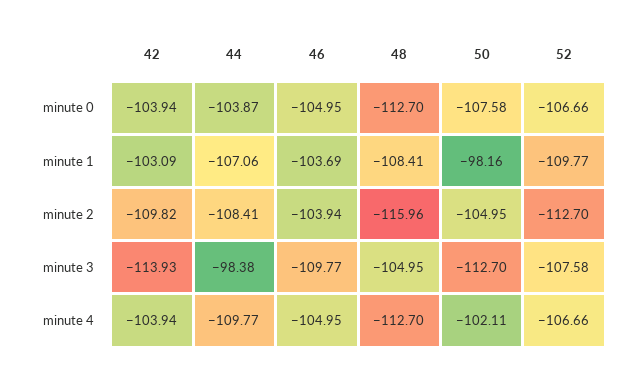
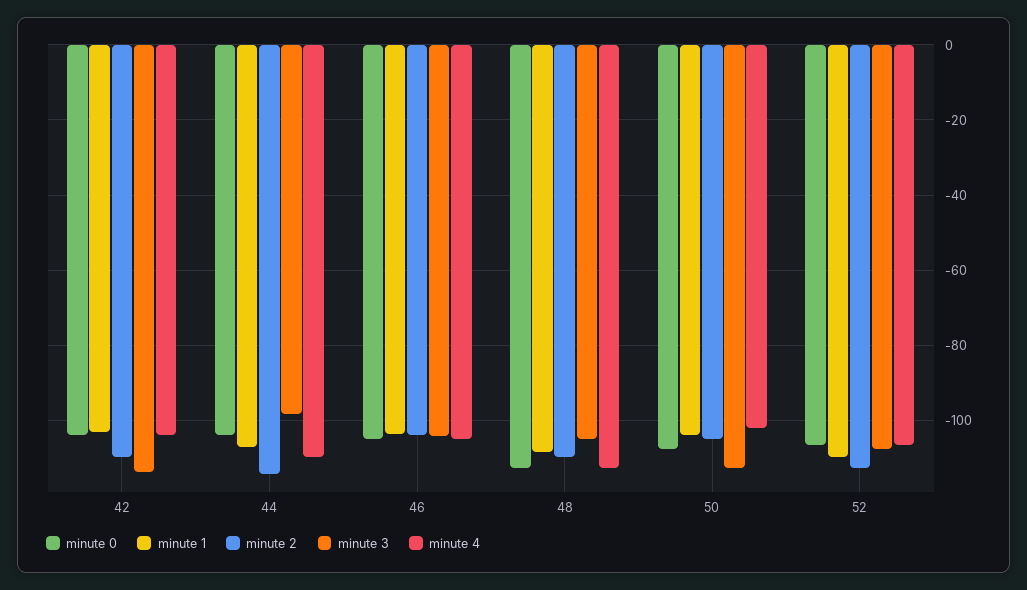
  {
    "minute 0": {
      "42": -103.94,
      "44": -103.87,
      "46": -104.95,
      "48": -112.7,
      "50": -107.58,
      "52": -106.66
    },
    "minute 1": {
      "42": -103.09,
      "44": -107.06,
      "46": -103.69,
      "48": -108.41,
-     "50": -98.16,
+     "50": -104,
      "52": -109.77
    },
    "minute 2": {
      "42": -109.82,
-     "44": -108.41,
+     "44": -114,
      "46": -103.94,
-     "48": -115.96,
+     "48": -110,
      "50": -104.95,
      "52": -112.7
    },
    "minute 3": {
      "42": -113.93,
      "44": -98.38,
-     "46": -109.77,
+     "46": -104,
      "48": -104.95,
      "50": -112.7,
      "52": -107.58
    },
    "minute 4": {
      "42": -103.94,
      "44": -109.77,
      "46": -104.95,
      "48": -112.7,
      "50": -102.11,
      "52": -106.66
    }
  }

